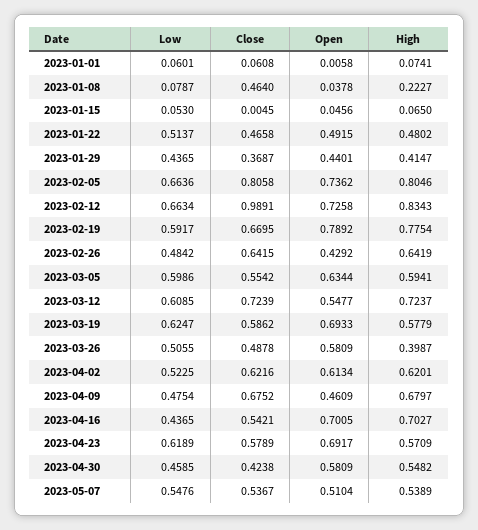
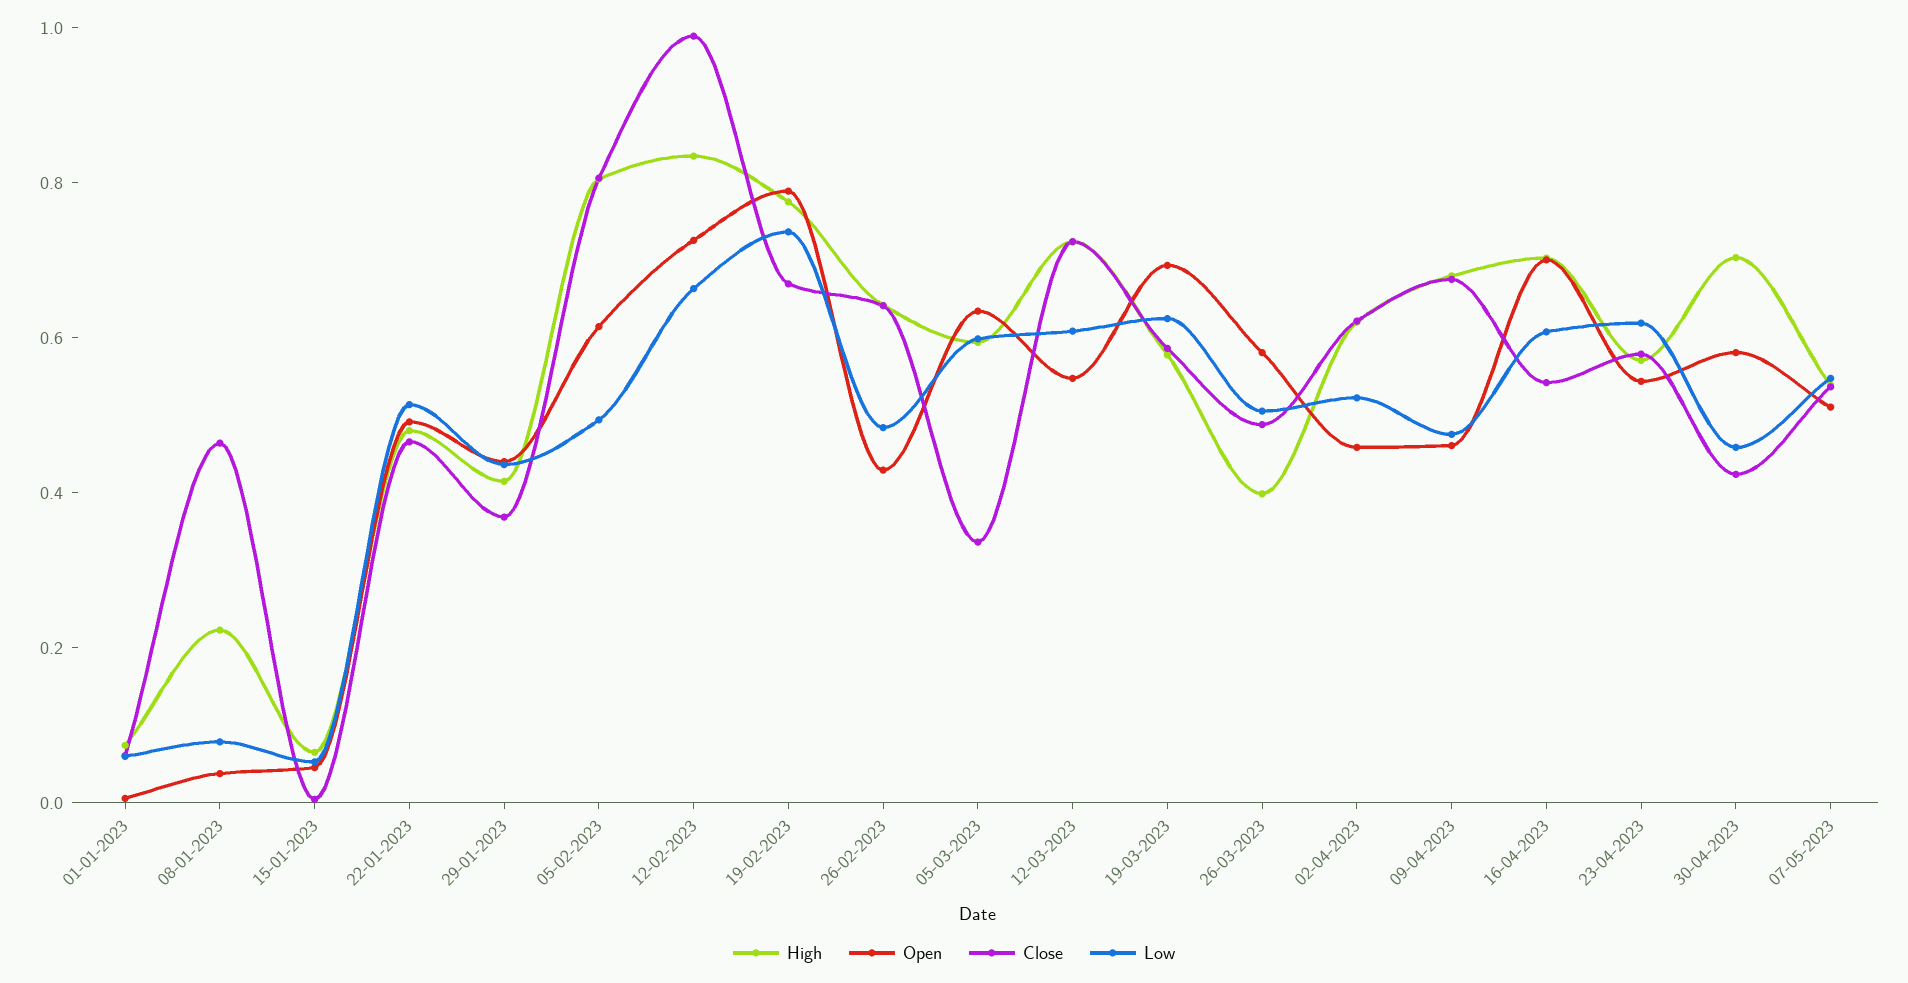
  {
    "Low": {
      "2023-01-01": 0.0601,
      "2023-01-08": 0.0787,
      "2023-01-15": 0.053,
      "2023-01-22": 0.5137,
      "2023-01-29": 0.4365,
-     "2023-02-05": 0.6636,
+     "2023-02-05": 0.5,
      "2023-02-12": 0.6634,
-     "2023-02-19": 0.5917,
+     "2023-02-19": 0.75,
      "2023-02-26": 0.4842,
      "2023-03-05": 0.5986,
      "2023-03-12": 0.6085,
      "2023-03-19": 0.6247,
      "2023-03-26": 0.5055,
      "2023-04-02": 0.5225,
      "2023-04-09": 0.4754,
-     "2023-04-16": 0.4365,
+     "2023-04-16": 0.6,
      "2023-04-23": 0.6189,
      "2023-04-30": 0.4585,
      "2023-05-07": 0.5476
    },
    "Close": {
      "2023-01-01": 0.0608,
      "2023-01-08": 0.464,
      "2023-01-15": 0.0045,
      "2023-01-22": 0.4658,
      "2023-01-29": 0.3687,
      "2023-02-05": 0.8058,
      "2023-02-12": 0.9891,
      "2023-02-19": 0.6695,
      "2023-02-26": 0.6415,
-     "2023-03-05": 0.5542,
+     "2023-03-05": 0.35,
      "2023-03-12": 0.7239,
      "2023-03-19": 0.5862,
      "2023-03-26": 0.4878,
      "2023-04-02": 0.6216,
      "2023-04-09": 0.6752,
      "2023-04-16": 0.5421,
      "2023-04-23": 0.5789,
      "2023-04-30": 0.4238,
      "2023-05-07": 0.5367
    },
    "Open": {
      "2023-01-01": 0.0058,
      "2023-01-08": 0.0378,
      "2023-01-15": 0.0456,
      "2023-01-22": 0.4915,
      "2023-01-29": 0.4401,
-     "2023-02-05": 0.7362,
+     "2023-02-05": 0.6,
      "2023-02-12": 0.7258,
      "2023-02-19": 0.7892,
      "2023-02-26": 0.4292,
      "2023-03-05": 0.6344,
      "2023-03-12": 0.5477,
      "2023-03-19": 0.6933,
      "2023-03-26": 0.5809,
-     "2023-04-02": 0.6134,
+     "2023-04-02": 0.45,
      "2023-04-09": 0.4609,
      "2023-04-16": 0.7005,
-     "2023-04-23": 0.6917,
+     "2023-04-23": 0.55,
      "2023-04-30": 0.5809,
      "2023-05-07": 0.5104
    },
    "High": {
      "2023-01-01": 0.0741,
      "2023-01-08": 0.2227,
      "2023-01-15": 0.065,
      "2023-01-22": 0.4802,
      "2023-01-29": 0.4147,
      "2023-02-05": 0.8046,
      "2023-02-12": 0.8343,
      "2023-02-19": 0.7754,
      "2023-02-26": 0.6419,
      "2023-03-05": 0.5941,
      "2023-03-12": 0.7237,
      "2023-03-19": 0.5779,
      "2023-03-26": 0.3987,
      "2023-04-02": 0.6201,
      "2023-04-09": 0.6797,
      "2023-04-16": 0.7027,
      "2023-04-23": 0.5709,
-     "2023-04-30": 0.5482,
+     "2023-04-30": 0.7,
      "2023-05-07": 0.5389
    }
  }

